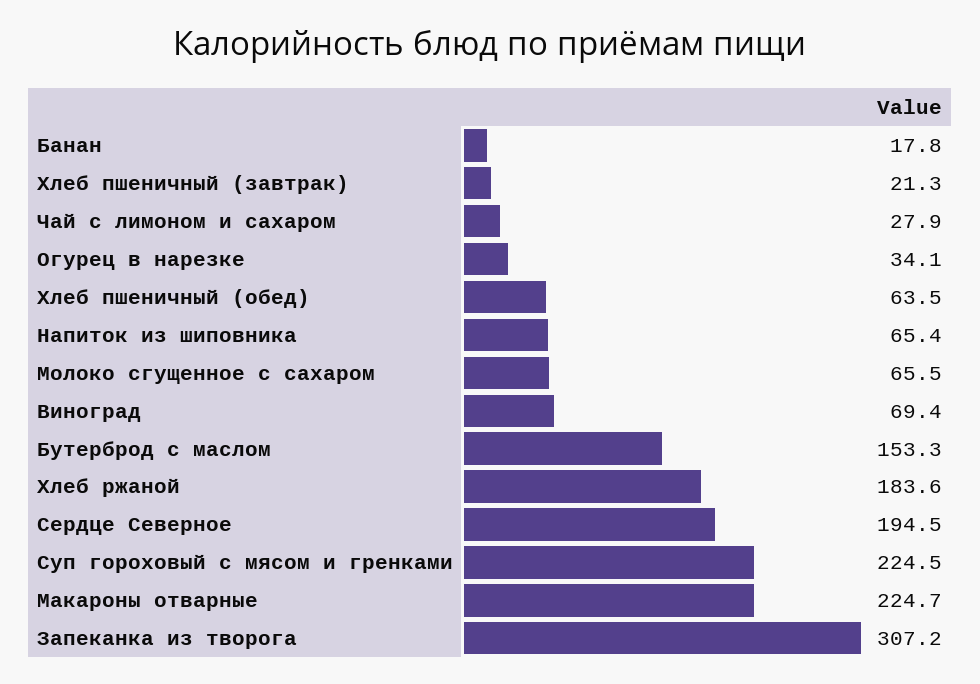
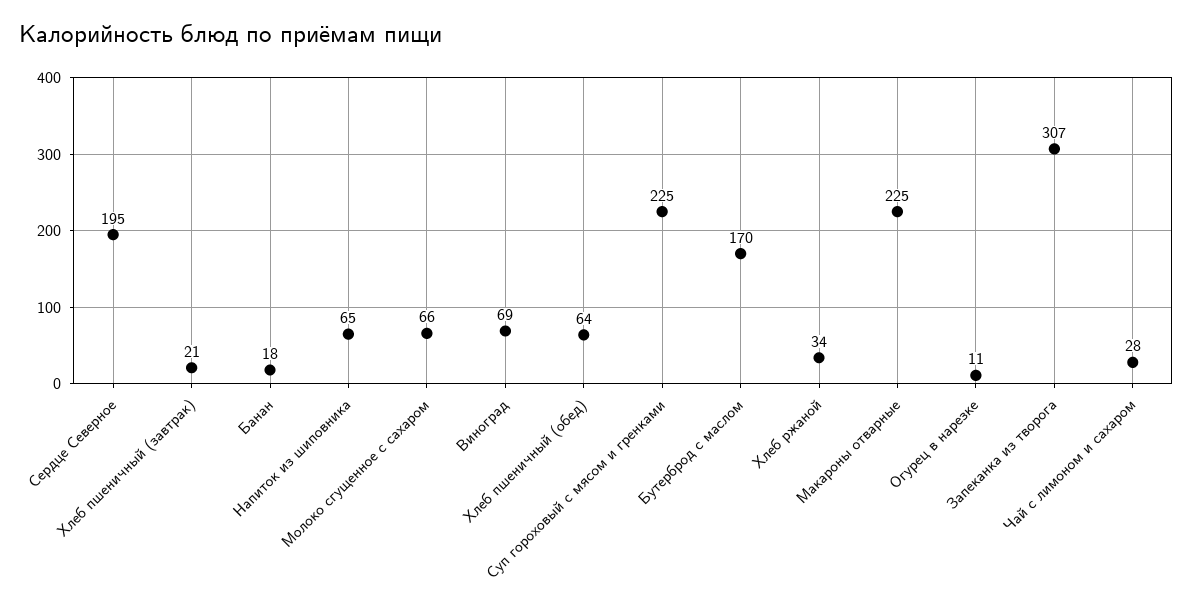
  {
    "Банан": 17.8,
    "Хлеб пшеничный (завтрак)": 21.3,
    "Чай с лимоном и сахаром": 27.9,
-   "Огурец в нарезке": 34.1,
+   "Огурец в нарезке": 11,
    "Хлеб пшеничный (обед)": 63.5,
    "Напиток из шиповника": 65.4,
    "Молоко сгущенное с сахаром": 65.5,
    "Виноград": 69.4,
-   "Бутерброд с маслом": 153.3,
+   "Бутерброд с маслом": 170,
-   "Хлеб ржаной": 183.6,
+   "Хлеб ржаной": 34,
    "Сердце Северное": 194.5,
    "Суп гороховый с мясом и гренками": 224.5,
    "Макароны отварные": 224.7,
    "Запеканка из творога": 307.2
  }

